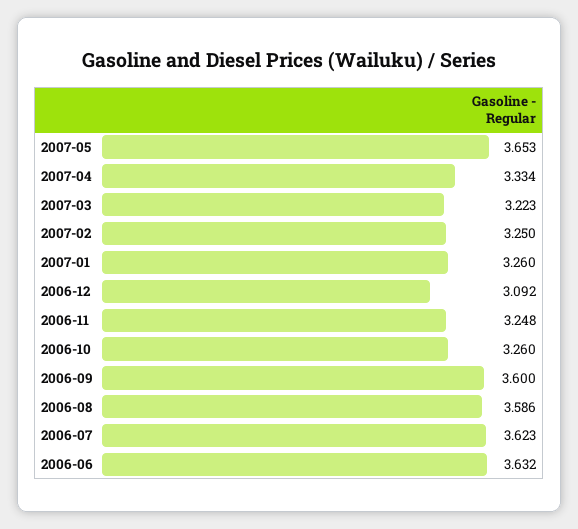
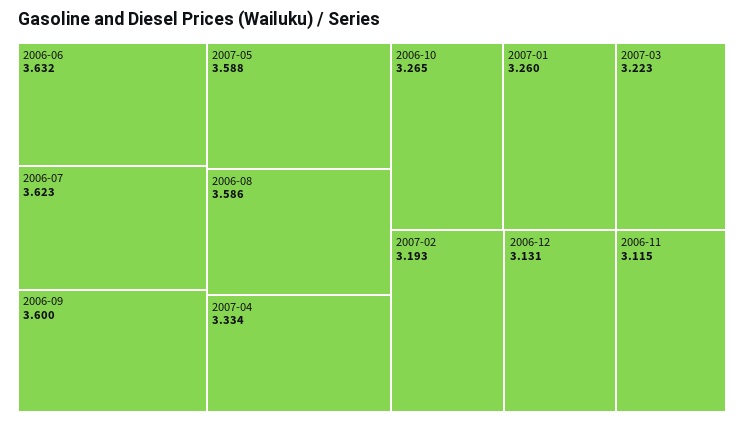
  {
-   "2007-05": 3.653,
+   "2007-05": 3.588,
    "2007-04": 3.334,
    "2007-03": 3.223,
-   "2007-02": 3.25,
+   "2007-02": 3.193,
    "2007-01": 3.26,
-   "2006-12": 3.092,
+   "2006-12": 3.131,
-   "2006-11": 3.248,
+   "2006-11": 3.115,
-   "2006-10": 3.26,
+   "2006-10": 3.265,
    "2006-09": 3.6,
    "2006-08": 3.586,
    "2006-07": 3.623,
    "2006-06": 3.632
  }

